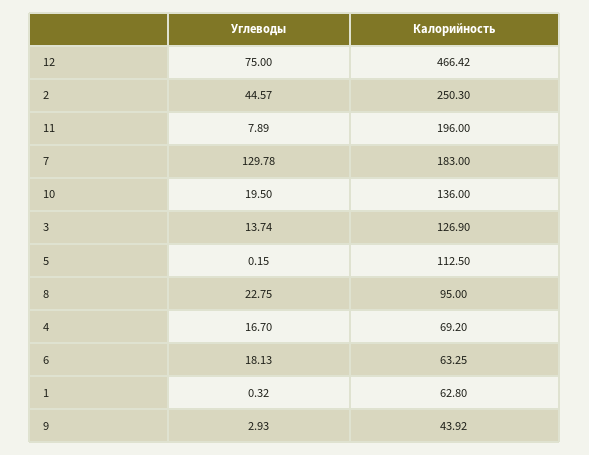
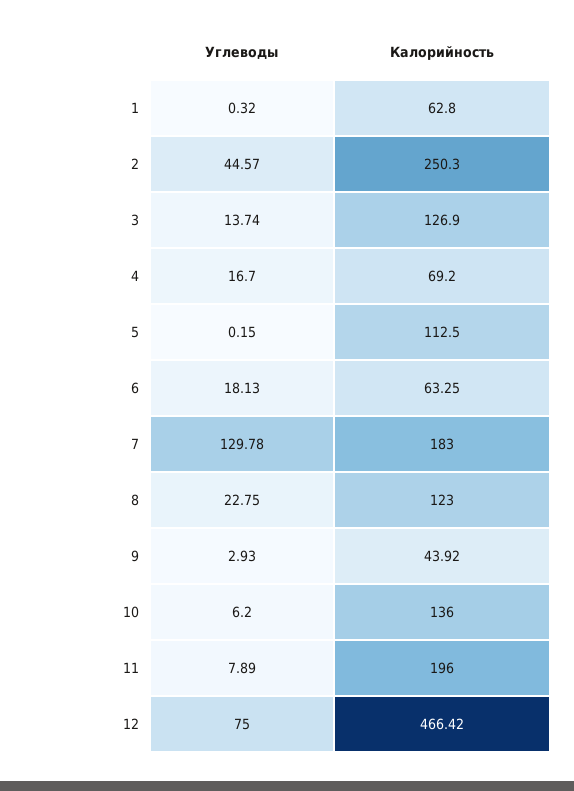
  {
    "Углеводы": {
      "12": 75,
      "2": 44.57,
      "11": 7.89,
      "7": 129.78,
-     "10": 19.5,
+     "10": 6.2,
      "3": 13.74,
      "5": 0.15,
      "8": 22.75,
      "4": 16.7,
      "6": 18.13,
      "1": 0.32,
      "9": 2.93
    },
    "Калорийность": {
      "12": 466.42,
      "2": 250.3,
      "11": 196,
      "7": 183,
      "10": 136,
      "3": 126.9,
      "5": 112.5,
-     "8": 95,
+     "8": 123,
      "4": 69.2,
      "6": 63.25,
      "1": 62.8,
      "9": 43.92
    }
  }

